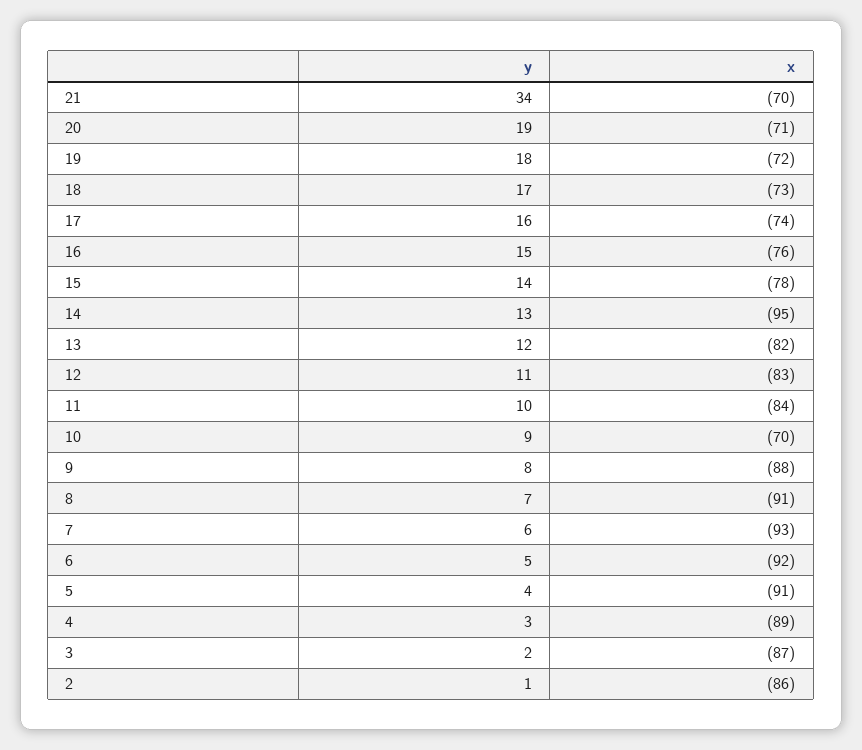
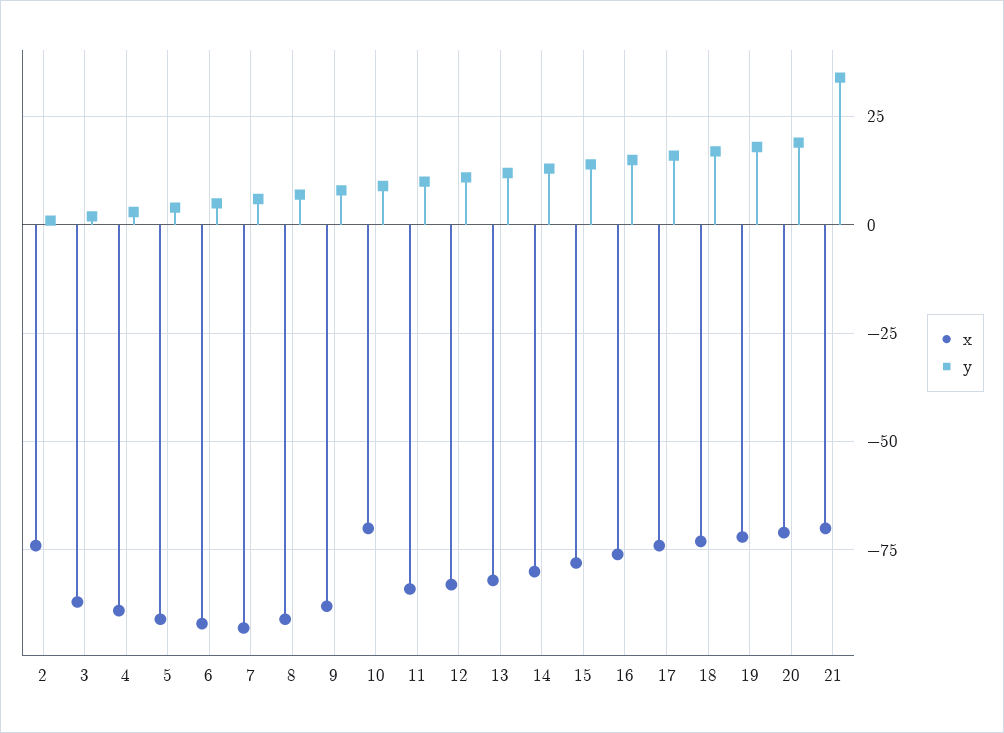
  {
    "y": {
      "21": 34,
      "20": 19,
      "19": 18,
      "18": 17,
      "17": 16,
      "16": 15,
      "15": 14,
      "14": 13,
      "13": 12,
      "12": 11,
      "11": 10,
      "10": 9,
      "9": 8,
      "8": 7,
      "7": 6,
      "6": 5,
      "5": 4,
      "4": 3,
      "3": 2,
      "2": 1
    },
    "x": {
      "21": -70,
      "20": -71,
      "19": -72,
      "18": -73,
      "17": -74,
      "16": -76,
      "15": -78,
-     "14": -95,
+     "14": -80,
      "13": -82,
      "12": -83,
      "11": -84,
      "10": -70,
      "9": -88,
      "8": -91,
      "7": -93,
      "6": -92,
      "5": -91,
      "4": -89,
      "3": -87,
-     "2": -86
+     "2": -75
    }
  }

